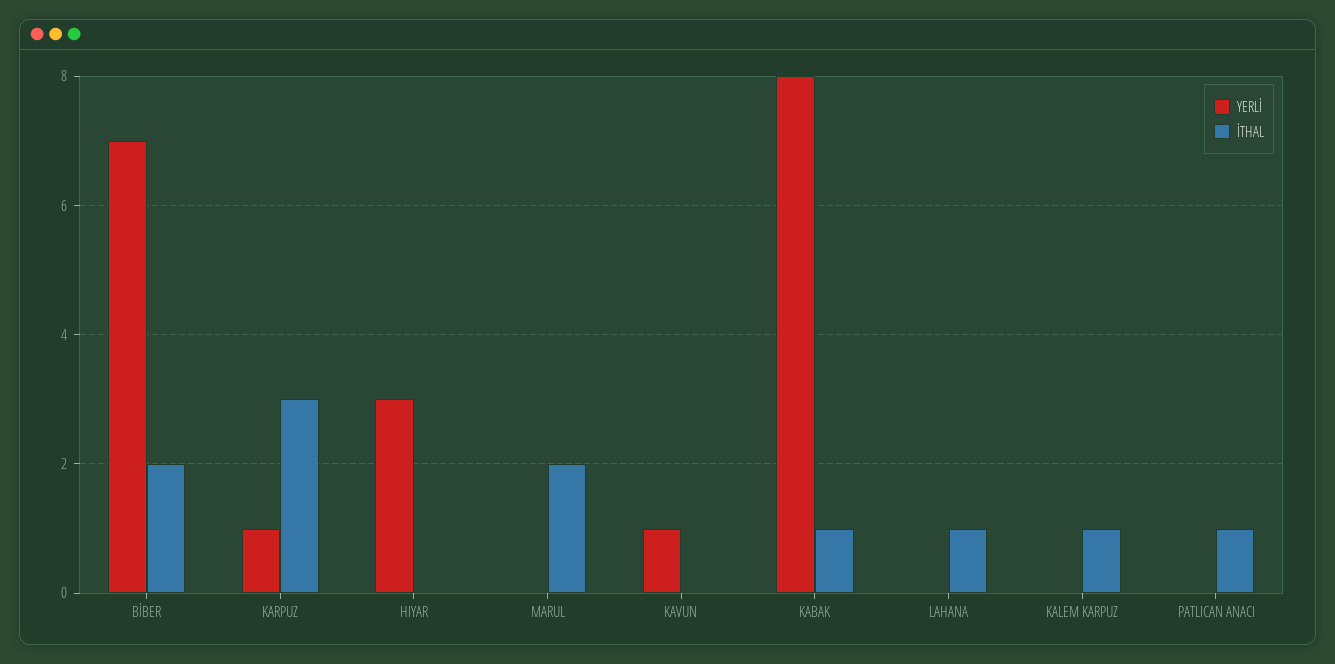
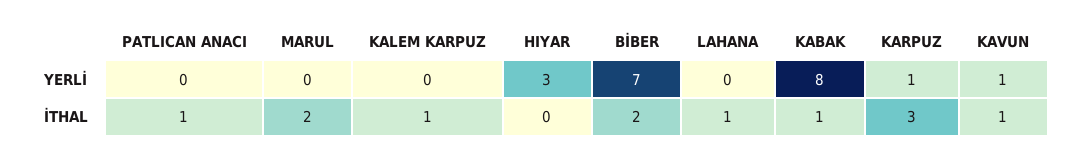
  {
    "YERLİ": {
      "BİBER": 7,
      "KARPUZ": 1,
      "HIYAR": 3,
      "MARUL": 0,
      "KAVUN": 1,
      "KABAK": 8,
      "LAHANA": 0,
      "KALEM KARPUZ": 0,
      "PATLICAN ANACI": 0
    },
    "İTHAL": {
      "BİBER": 2,
      "KARPUZ": 3,
      "HIYAR": 0,
      "MARUL": 2,
-     "KAVUN": 0,
+     "KAVUN": 1,
      "KABAK": 1,
      "LAHANA": 1,
      "KALEM KARPUZ": 1,
      "PATLICAN ANACI": 1
    }
  }

